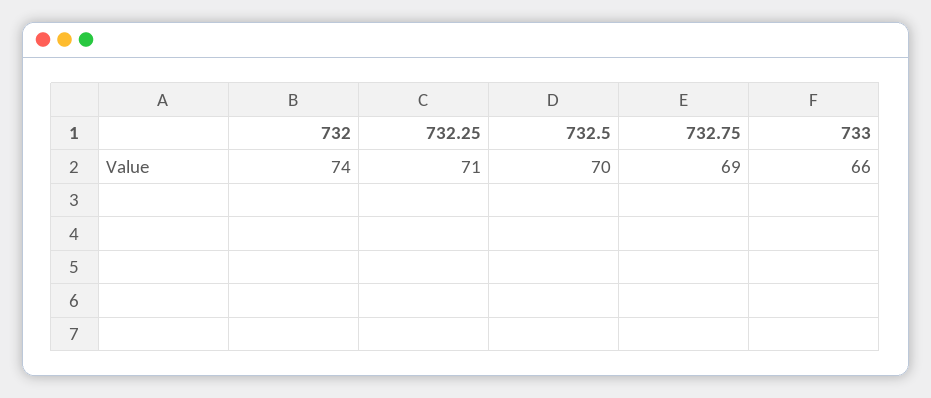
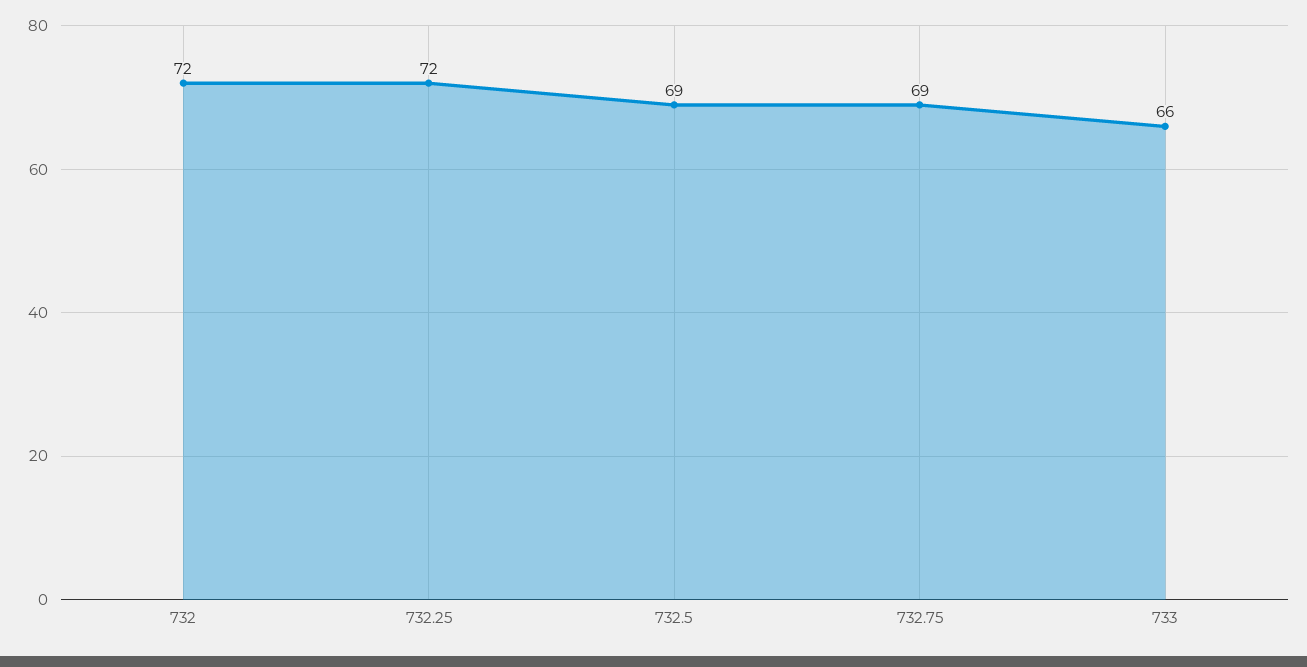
  {
-   "732": 74,
+   "732": 72,
-   "732.25": 71,
+   "732.25": 72,
-   "732.5": 70,
+   "732.5": 69,
    "732.75": 69,
    "733": 66
  }

